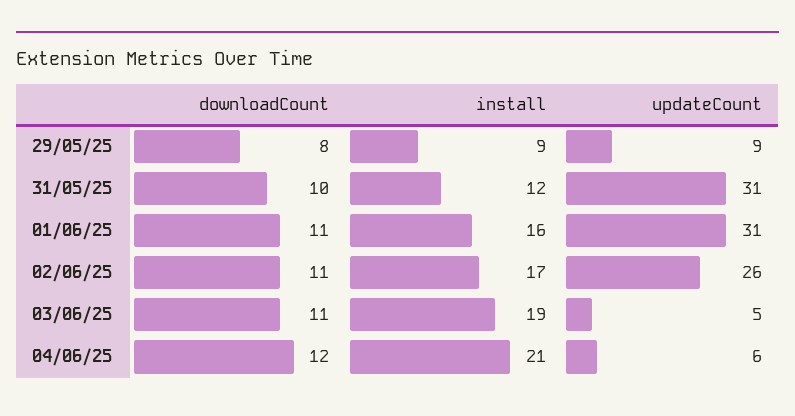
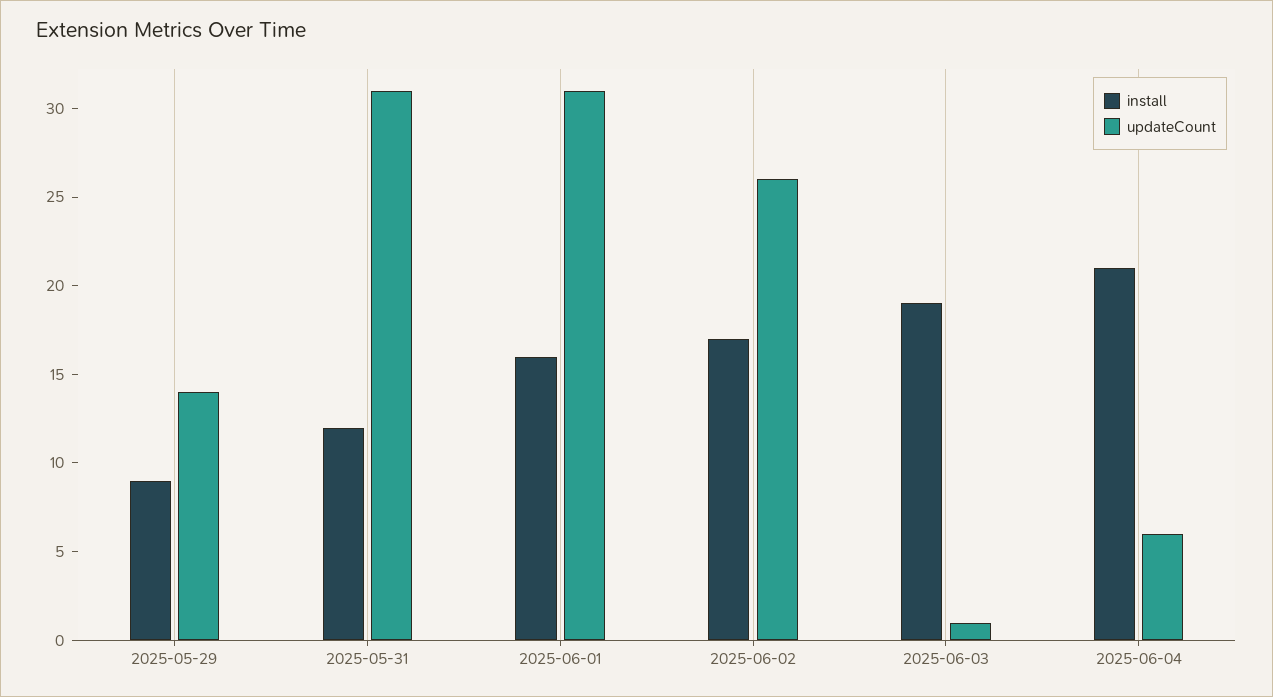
  {
-   "downloadCount": {
-     "29/05/25": 8,
-     "31/05/25": 10,
-     "01/06/25": 11,
-     "02/06/25": 11,
-     "03/06/25": 11,
-     "04/06/25": 12
-   },
    "install": {
      "29/05/25": 9,
      "31/05/25": 12,
      "01/06/25": 16,
      "02/06/25": 17,
      "03/06/25": 19,
      "04/06/25": 21
    },
    "updateCount": {
-     "29/05/25": 9,
+     "29/05/25": 14,
      "31/05/25": 31,
      "01/06/25": 31,
      "02/06/25": 26,
-     "03/06/25": 5,
+     "03/06/25": 1,
      "04/06/25": 6
    }
  }

